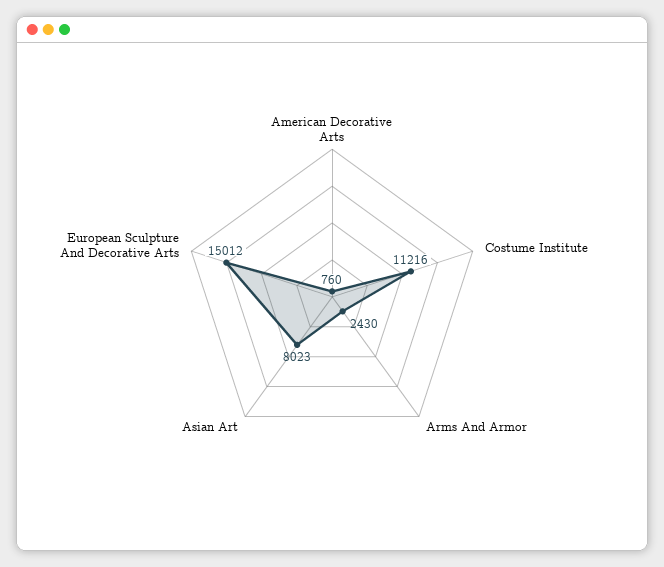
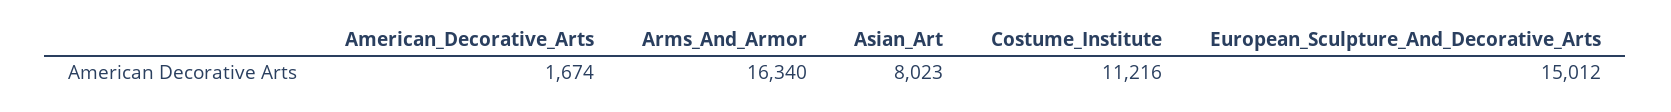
  {
-   "American Decorative Arts": 760,
+   "American Decorative Arts": 1674,
    "Costume Institute": 11216,
-   "Arms And Armor": 2430,
+   "Arms And Armor": 16340,
    "Asian Art": 8023,
    "European Sculpture And Decorative Arts": 15012
  }

